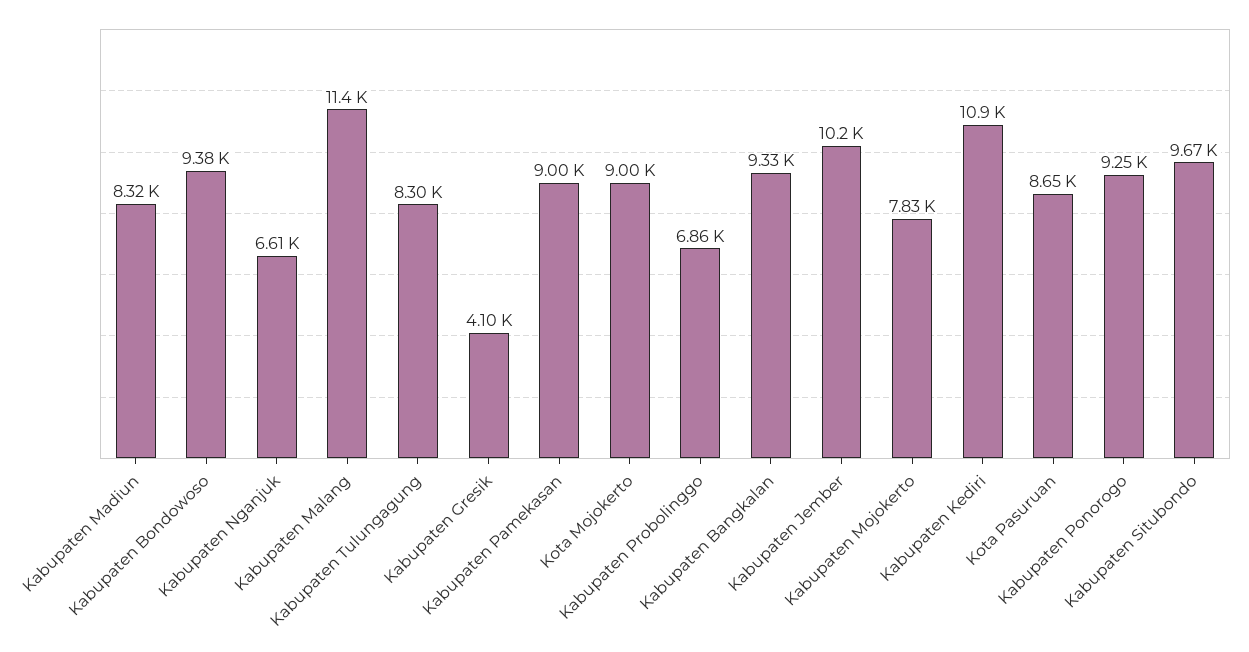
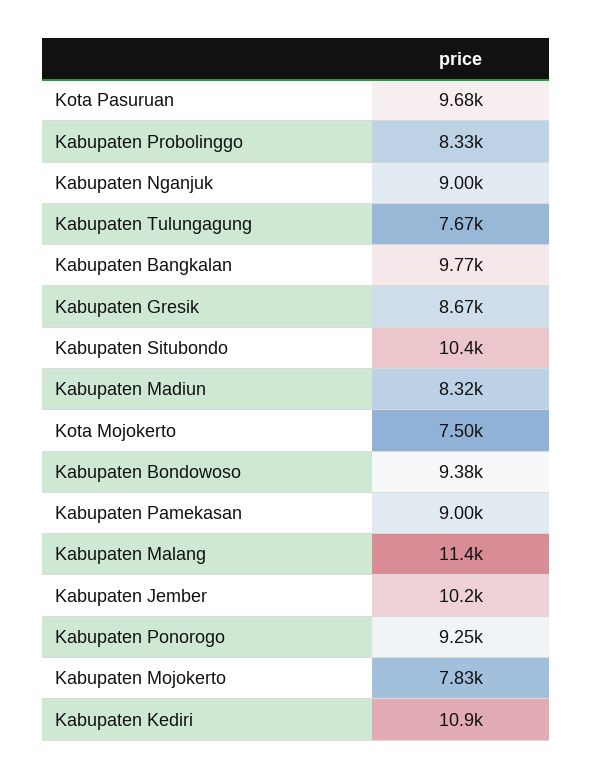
  {
    "Kabupaten Madiun": 8320,
    "Kabupaten Bondowoso": 9380,
-   "Kabupaten Nganjuk": 6610,
+   "Kabupaten Nganjuk": 9000,
    "Kabupaten Malang": 11400,
-   "Kabupaten Tulungagung": 8300,
+   "Kabupaten Tulungagung": 7670,
-   "Kabupaten Gresik": 4100,
+   "Kabupaten Gresik": 8670,
    "Kabupaten Pamekasan": 9000,
-   "Kota Mojokerto": 9000,
+   "Kota Mojokerto": 7500,
-   "Kabupaten Probolinggo": 6860,
+   "Kabupaten Probolinggo": 8330,
-   "Kabupaten Bangkalan": 9330,
+   "Kabupaten Bangkalan": 9770,
    "Kabupaten Jember": 10200,
    "Kabupaten Mojokerto": 7830,
    "Kabupaten Kediri": 10900,
-   "Kota Pasuruan": 8650,
+   "Kota Pasuruan": 9680,
    "Kabupaten Ponorogo": 9250,
-   "Kabupaten Situbondo": 9670
+   "Kabupaten Situbondo": 10400
  }

